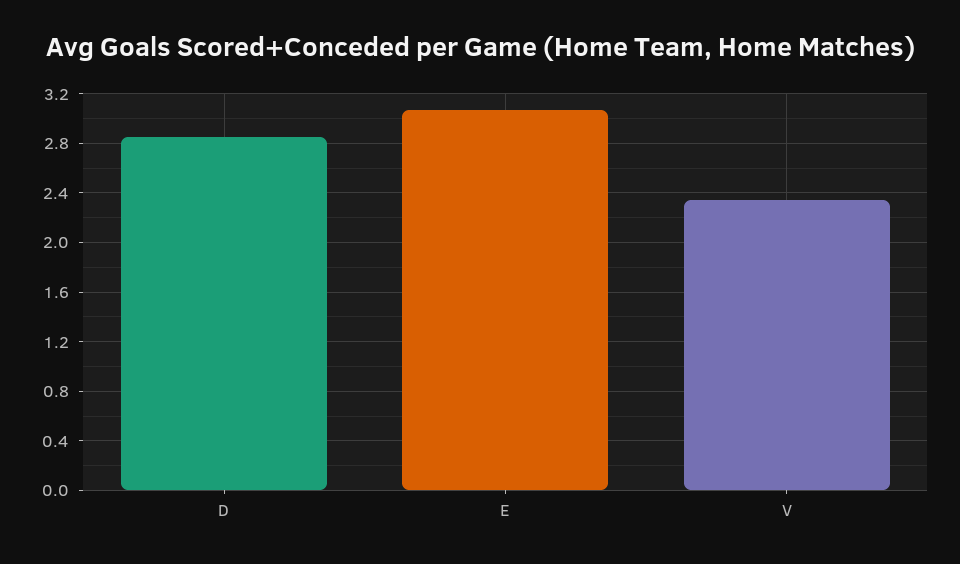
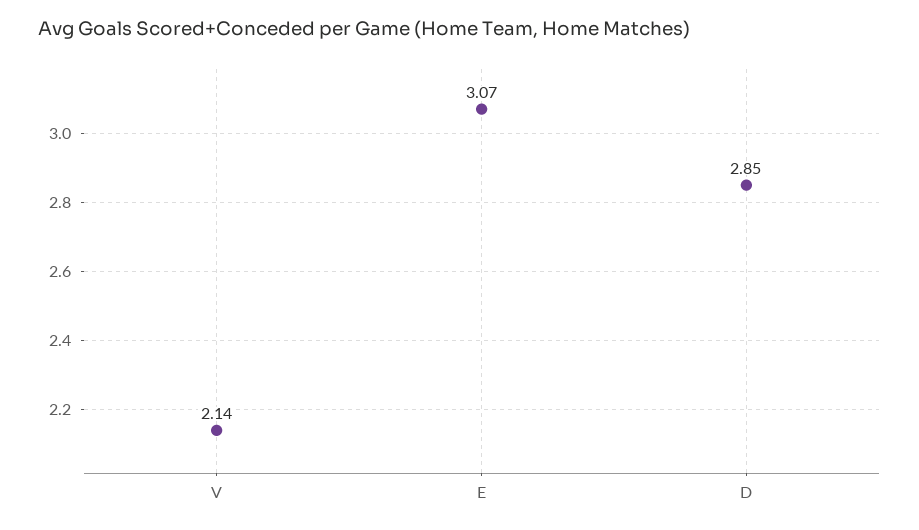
  {
    "D": 2.85,
    "E": 3.07,
-   "V": 2.35
+   "V": 2.14
  }

